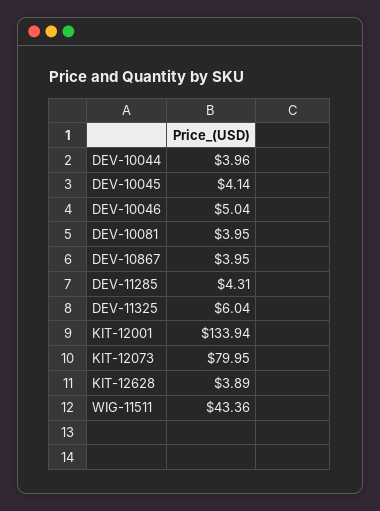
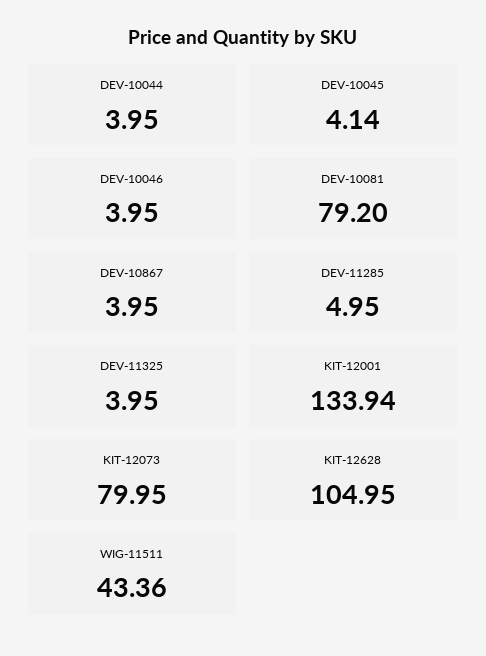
  {
-   "DEV-10044": 3.96,
+   "DEV-10044": 3.95,
    "DEV-10045": 4.14,
-   "DEV-10046": 5.04,
+   "DEV-10046": 3.95,
-   "DEV-10081": 3.95,
+   "DEV-10081": 79.2,
    "DEV-10867": 3.95,
-   "DEV-11285": 4.31,
+   "DEV-11285": 4.95,
-   "DEV-11325": 6.04,
+   "DEV-11325": 3.95,
    "KIT-12001": 133.94,
    "KIT-12073": 79.95,
-   "KIT-12628": 3.89,
+   "KIT-12628": 104.95,
    "WIG-11511": 43.36
  }

